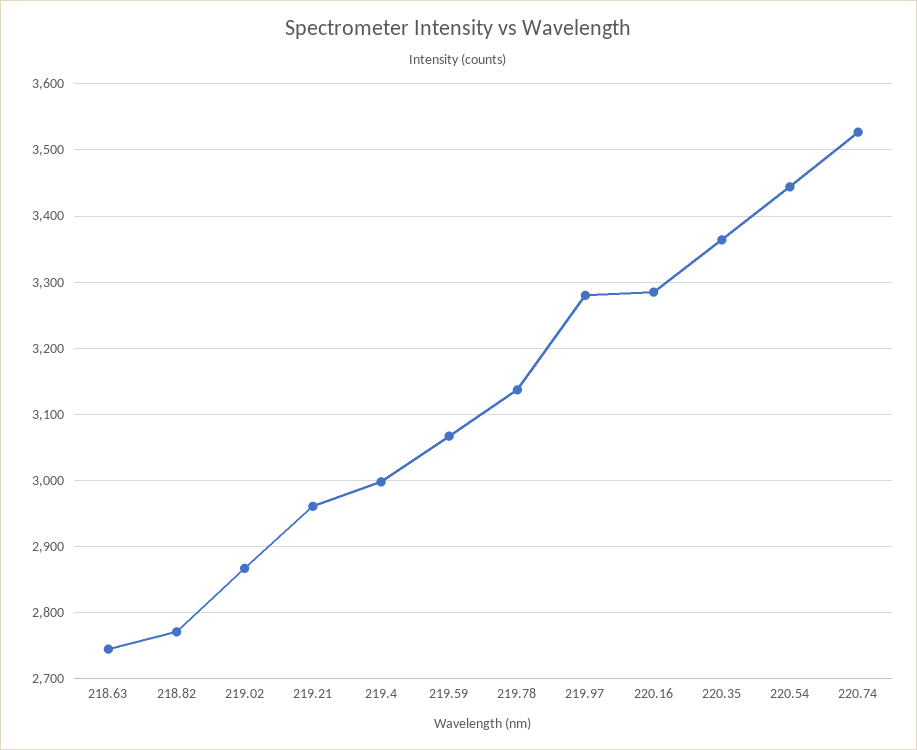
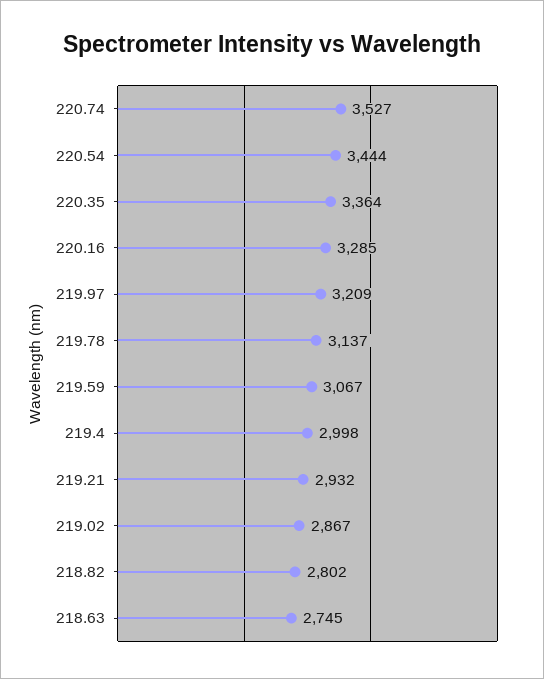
  {
    "218.63": 2745,
-   "218.82": 2770,
+   "218.82": 2802,
    "219.02": 2867,
-   "219.21": 2960,
+   "219.21": 2932,
    "219.4": 2998,
    "219.59": 3067,
    "219.78": 3137,
-   "219.97": 3280,
+   "219.97": 3209,
    "220.16": 3285,
    "220.35": 3364,
    "220.54": 3444,
    "220.74": 3527
  }

